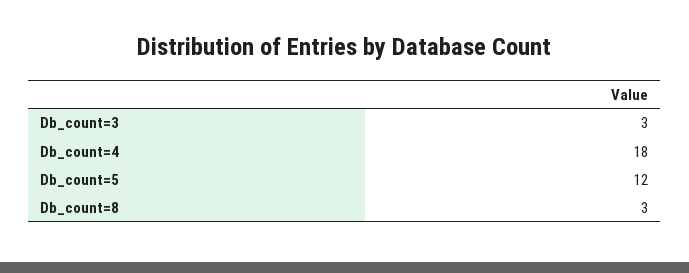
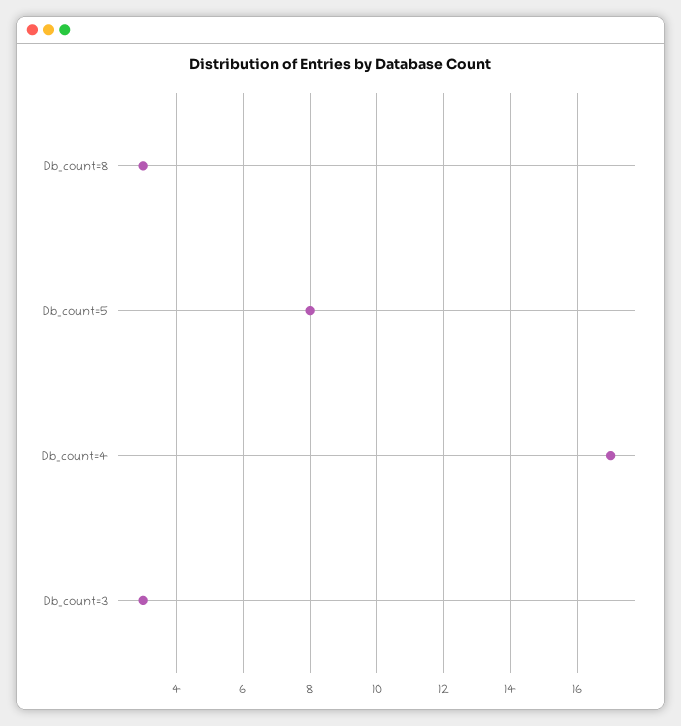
  {
    "Db_count=3": 3,
-   "Db_count=4": 18,
+   "Db_count=4": 17,
-   "Db_count=5": 12,
+   "Db_count=5": 8,
    "Db_count=8": 3
  }

